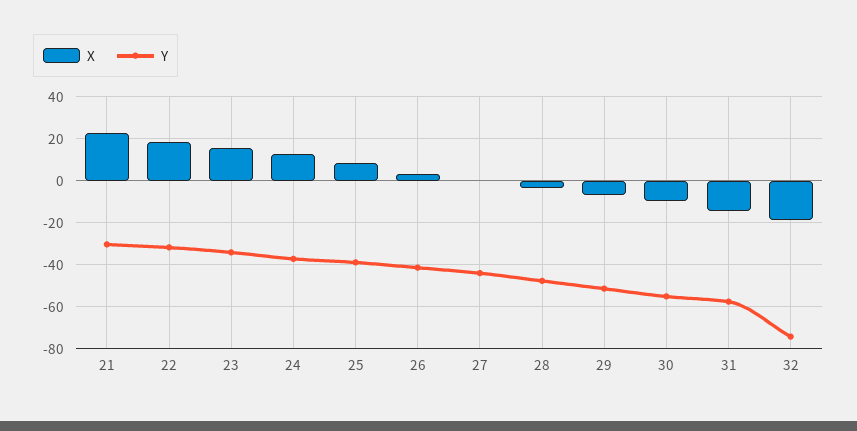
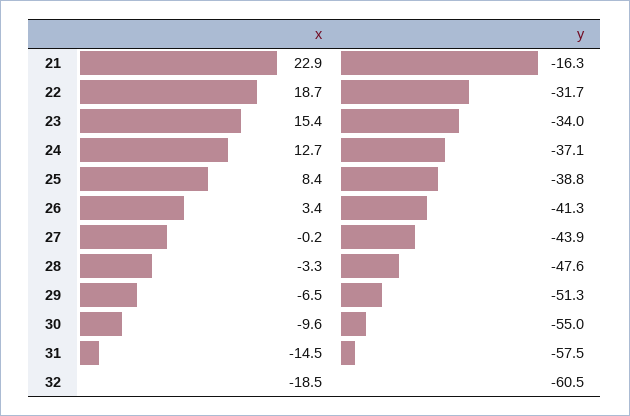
  {
    "X": {
      "21": 22.9,
      "22": 18.7,
      "23": 15.4,
      "24": 12.7,
      "25": 8.4,
      "26": 3.4,
      "27": -0.2,
      "28": -3.3,
      "29": -6.5,
      "30": -9.6,
      "31": -14.5,
      "32": -18.5
    },
    "Y": {
-     "21": -30,
+     "21": -16.3,
      "22": -31.7,
      "23": -34,
      "24": -37.1,
      "25": -38.8,
      "26": -41.3,
      "27": -43.9,
      "28": -47.6,
      "29": -51.3,
      "30": -55,
      "31": -57.5,
-     "32": -75
+     "32": -60.5
    }
  }

